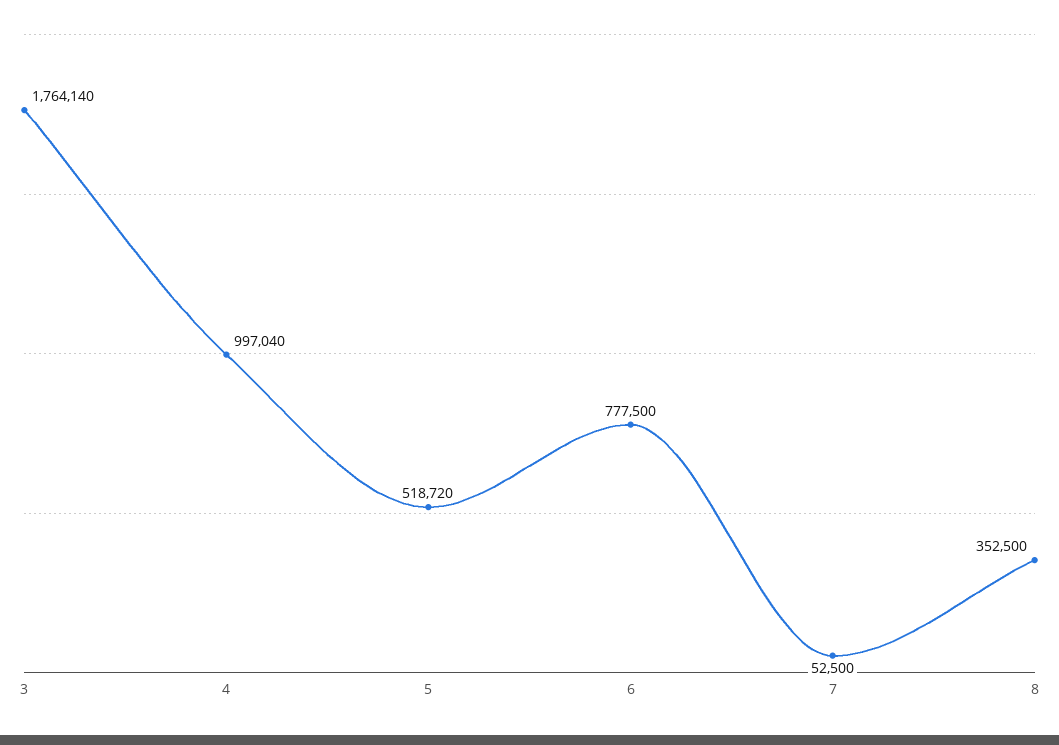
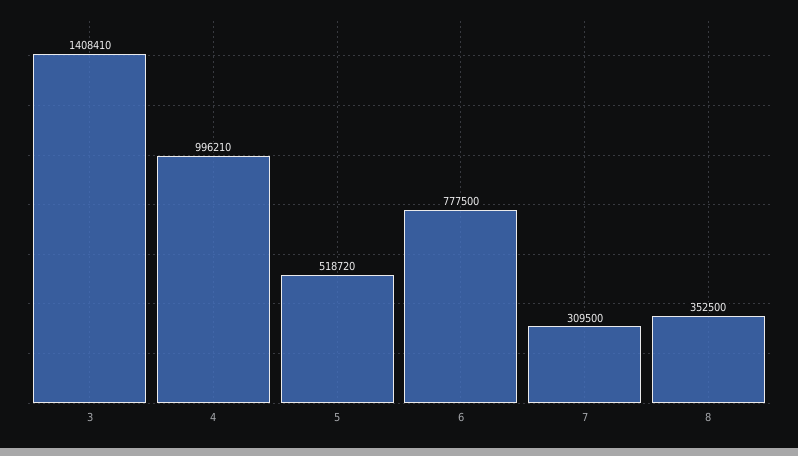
  {
-   "3": 1764140,
+   "3": 1408410,
-   "4": 997040,
+   "4": 996210,
    "5": 518720,
    "6": 777500,
-   "7": 52500,
+   "7": 309500,
    "8": 352500
  }

